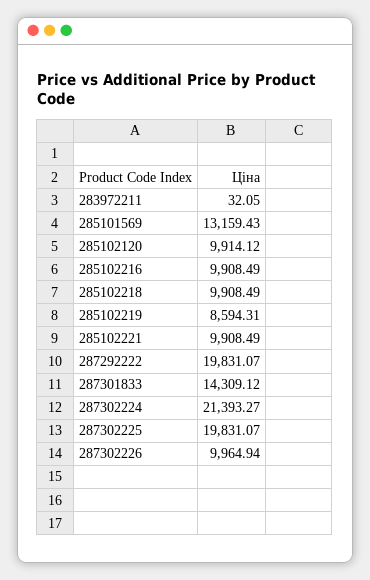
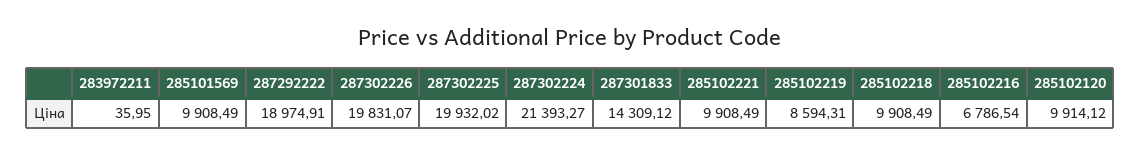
  {
-   "283972211": 32.05,
+   "283972211": 35.95,
-   "285101569": 13159.43,
+   "285101569": 9908.49,
    "285102120": 9914.12,
-   "285102216": 9908.49,
+   "285102216": 6786.54,
    "285102218": 9908.49,
    "285102219": 8594.31,
    "285102221": 9908.49,
-   "287292222": 19831.07,
+   "287292222": 18974.91,
    "287301833": 14309.12,
    "287302224": 21393.27,
-   "287302225": 19831.07,
+   "287302225": 19932.02,
-   "287302226": 9964.94
+   "287302226": 19831.07
  }

